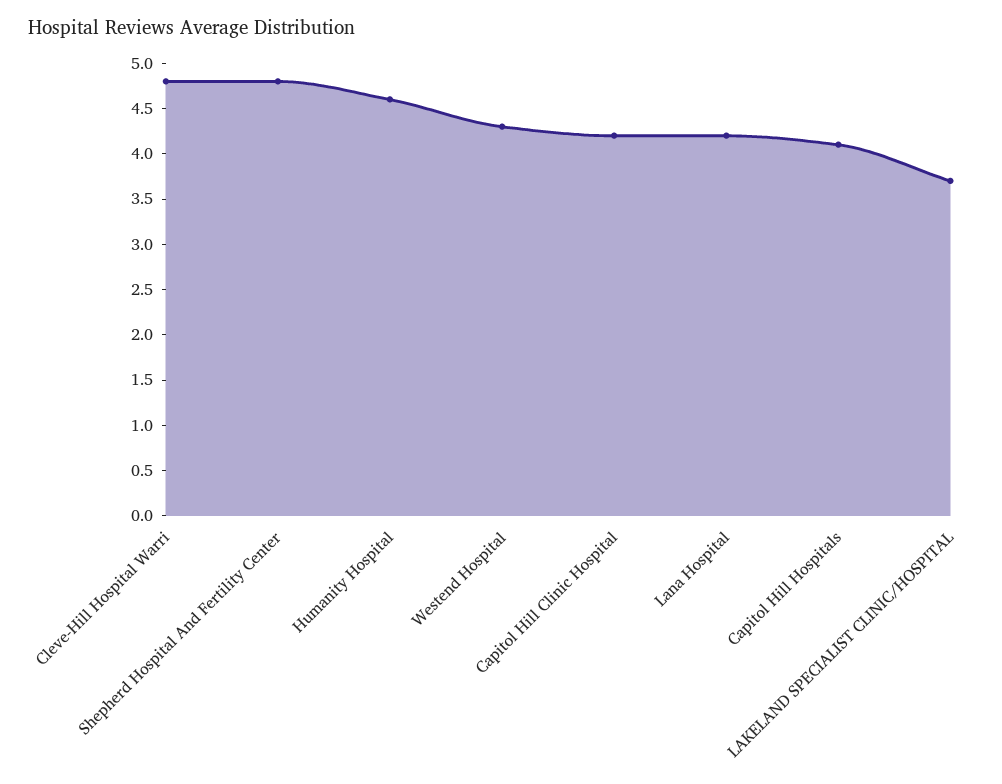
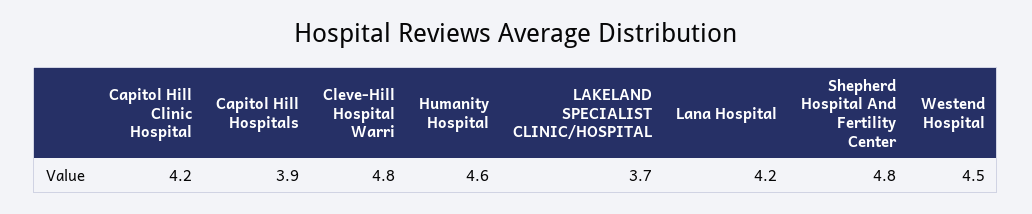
  {
    "Cleve-Hill Hospital Warri": 4.8,
    "Shepherd Hospital And Fertility Center": 4.8,
    "Humanity Hospital": 4.6,
-   "Westend Hospital": 4.3,
+   "Westend Hospital": 4.5,
    "Capitol Hill Clinic Hospital": 4.2,
    "Lana Hospital": 4.2,
-   "Capitol Hill Hospitals": 4.1,
+   "Capitol Hill Hospitals": 3.9,
    "LAKELAND SPECIALIST CLINIC/HOSPITAL": 3.7
  }

